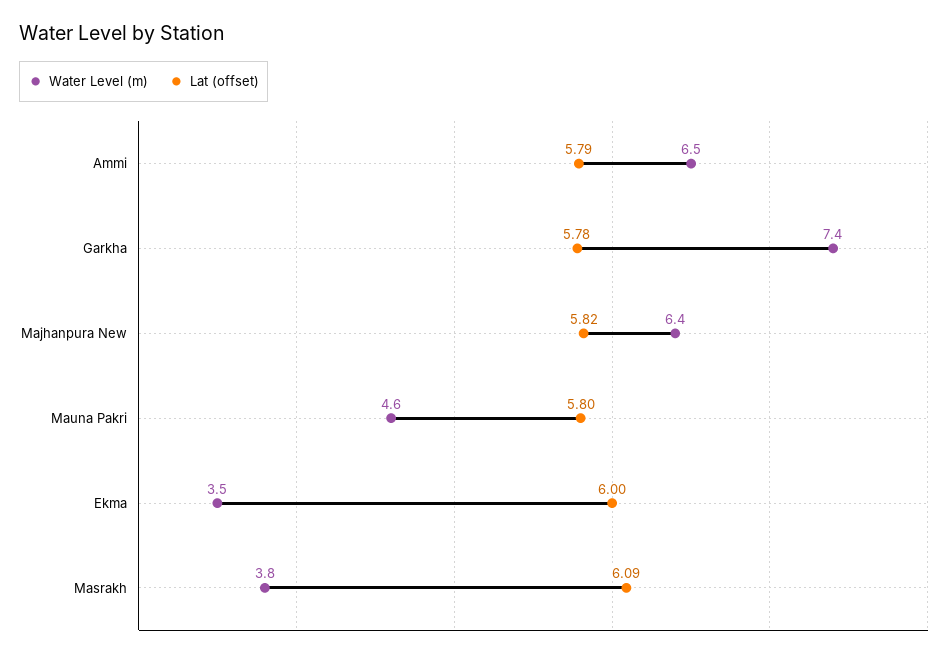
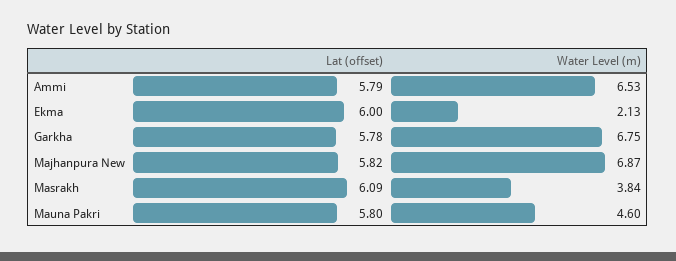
  {
    "Water Level (m)": {
      "Ammi": 6.53,
-     "Garkha": 7.4,
+     "Garkha": 6.75,
-     "Majhanpura New": 6.4,
+     "Majhanpura New": 6.87,
      "Mauna Pakri": 4.6,
-     "Ekma": 3.5,
+     "Ekma": 2.13,
      "Masrakh": 3.84
    },
    "Lat (offset)": {
      "Ammi": 5.79,
      "Garkha": 5.78,
      "Majhanpura New": 5.82,
      "Mauna Pakri": 5.8,
      "Ekma": 6,
      "Masrakh": 6.09
    }
  }

